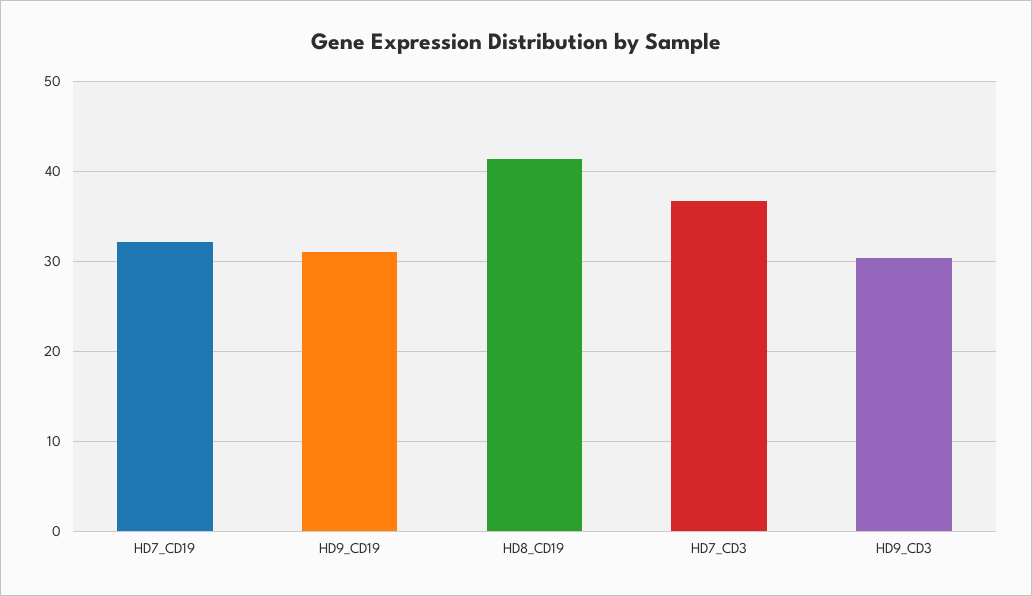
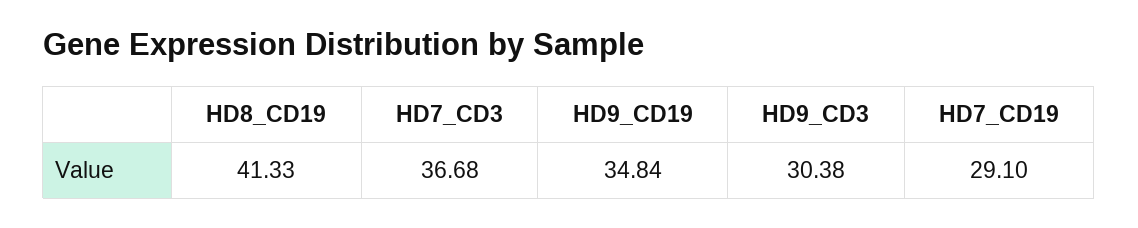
  {
-   "HD7_CD19": 32,
+   "HD7_CD19": 29.1,
-   "HD9_CD19": 31,
+   "HD9_CD19": 34.84,
    "HD8_CD19": 41.33,
    "HD7_CD3": 36.68,
    "HD9_CD3": 30.38
  }

